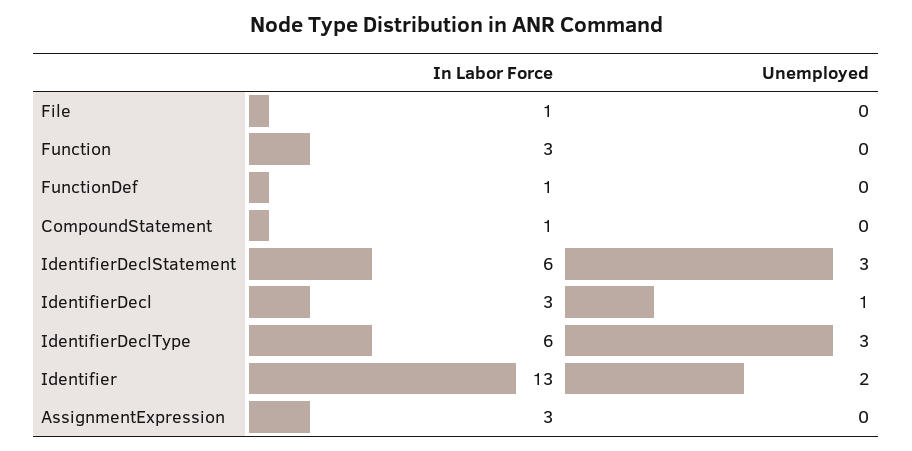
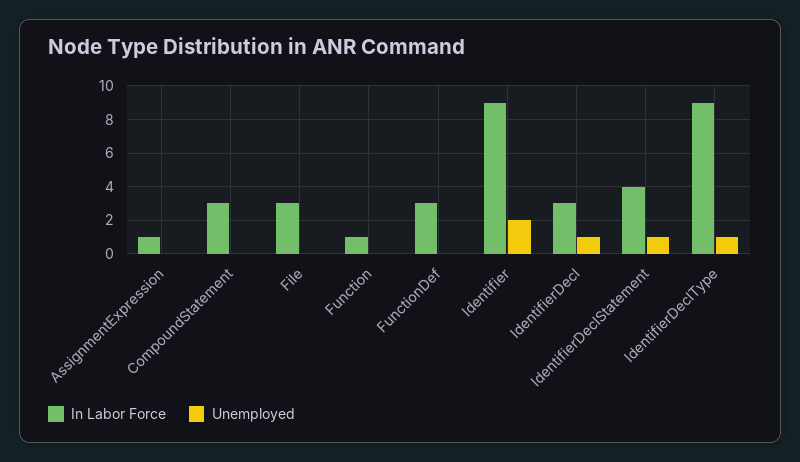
  {
    "In Labor Force": {
-     "File": 1,
+     "File": 3,
-     "Function": 3,
+     "Function": 1,
-     "FunctionDef": 1,
+     "FunctionDef": 3,
-     "CompoundStatement": 1,
+     "CompoundStatement": 3,
-     "IdentifierDeclStatement": 6,
+     "IdentifierDeclStatement": 4,
      "IdentifierDecl": 3,
-     "IdentifierDeclType": 6,
+     "IdentifierDeclType": 9,
-     "Identifier": 13,
+     "Identifier": 9,
-     "AssignmentExpression": 3
+     "AssignmentExpression": 1
    },
    "Unemployed": {
      "File": 0,
      "Function": 0,
      "FunctionDef": 0,
      "CompoundStatement": 0,
-     "IdentifierDeclStatement": 3,
+     "IdentifierDeclStatement": 1,
      "IdentifierDecl": 1,
-     "IdentifierDeclType": 3,
+     "IdentifierDeclType": 1,
      "Identifier": 2,
      "AssignmentExpression": 0
    }
  }

